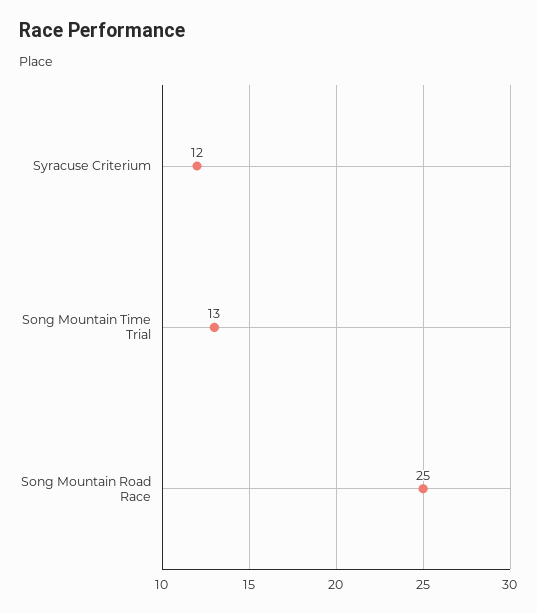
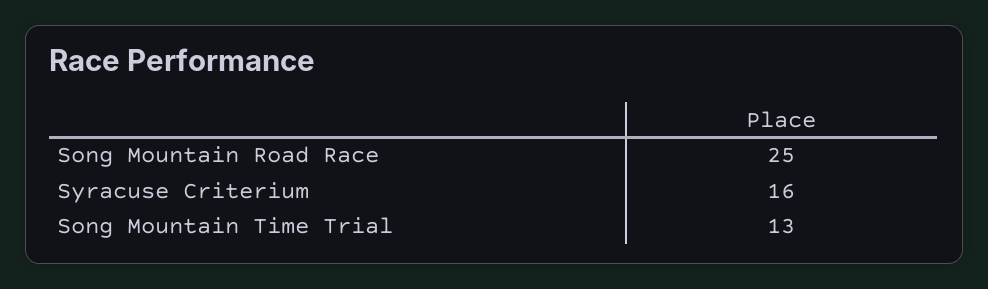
  {
-   "Syracuse Criterium": 12,
+   "Syracuse Criterium": 16,
    "Song Mountain Time Trial": 13,
    "Song Mountain Road Race": 25
  }

